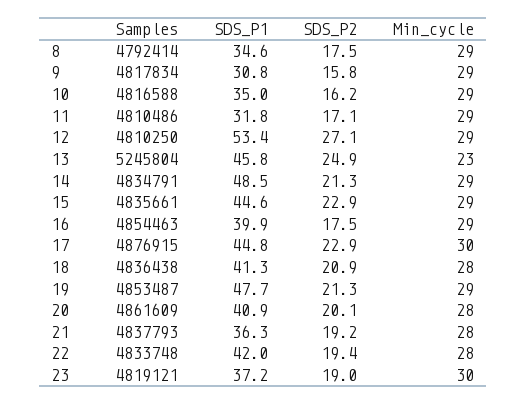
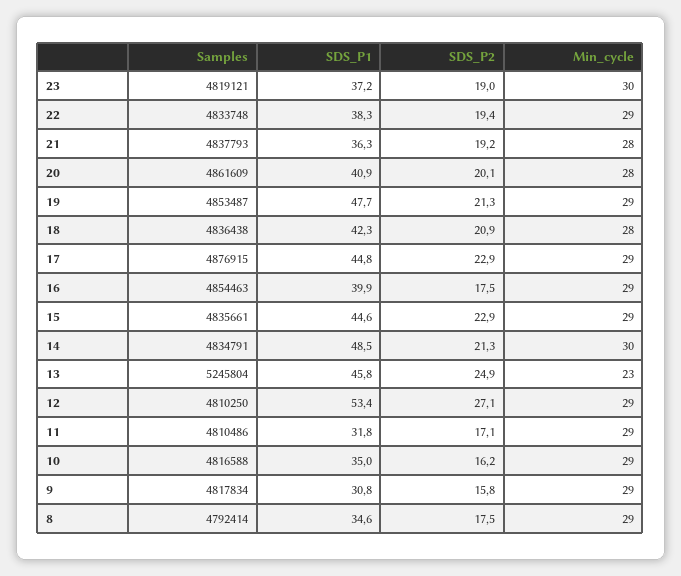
  {
    "Samples": {
      "8": 4792414,
      "9": 4817834,
      "10": 4816588,
      "11": 4810486,
      "12": 4810250,
      "13": 5245804,
      "14": 4834791,
      "15": 4835661,
      "16": 4854463,
      "17": 4876915,
      "18": 4836438,
      "19": 4853487,
      "20": 4861609,
      "21": 4837793,
      "22": 4833748,
      "23": 4819121
    },
    "SDS_P1": {
      "8": 34.6,
      "9": 30.8,
      "10": 35,
      "11": 31.8,
      "12": 53.4,
      "13": 45.8,
      "14": 48.5,
      "15": 44.6,
      "16": 39.9,
      "17": 44.8,
-     "18": 41.3,
+     "18": 42.3,
      "19": 47.7,
      "20": 40.9,
      "21": 36.3,
-     "22": 42,
+     "22": 38.3,
      "23": 37.2
    },
    "SDS_P2": {
      "8": 17.5,
      "9": 15.8,
      "10": 16.2,
      "11": 17.1,
      "12": 27.1,
      "13": 24.9,
      "14": 21.3,
      "15": 22.9,
      "16": 17.5,
      "17": 22.9,
      "18": 20.9,
      "19": 21.3,
      "20": 20.1,
      "21": 19.2,
      "22": 19.4,
      "23": 19
    },
    "Min_cycle": {
      "8": 29,
      "9": 29,
      "10": 29,
      "11": 29,
      "12": 29,
      "13": 23,
-     "14": 29,
+     "14": 30,
      "15": 29,
      "16": 29,
-     "17": 30,
+     "17": 29,
      "18": 28,
      "19": 29,
      "20": 28,
      "21": 28,
-     "22": 28,
+     "22": 29,
      "23": 30
    }
  }

